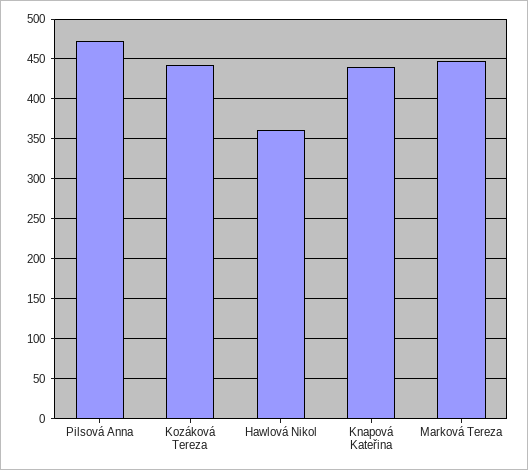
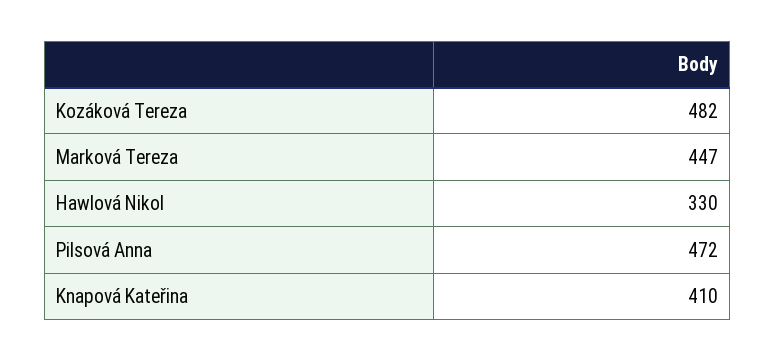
  {
    "Pilsová Anna": 472,
-   "Kozáková Tereza": 440,
+   "Kozáková Tereza": 482,
-   "Hawlová Nikol": 360,
+   "Hawlová Nikol": 330,
-   "Knapová Kateřina": 440,
+   "Knapová Kateřina": 410,
    "Marková Tereza": 447
  }

